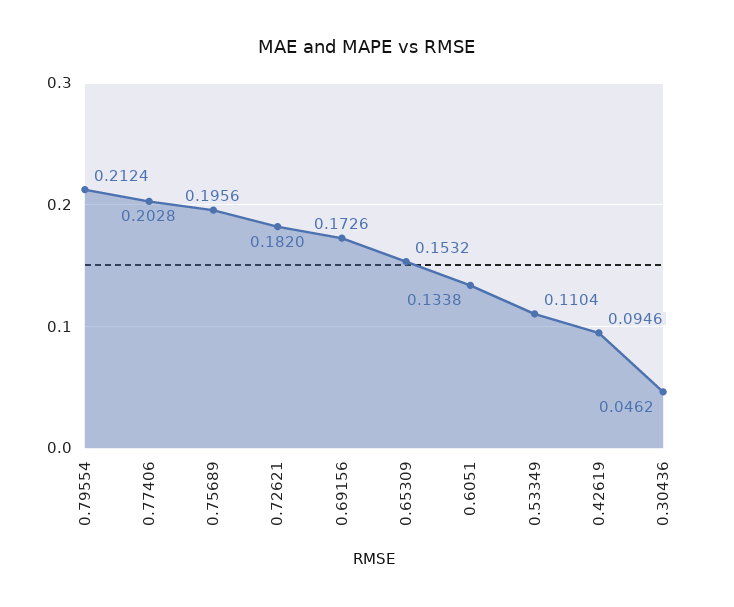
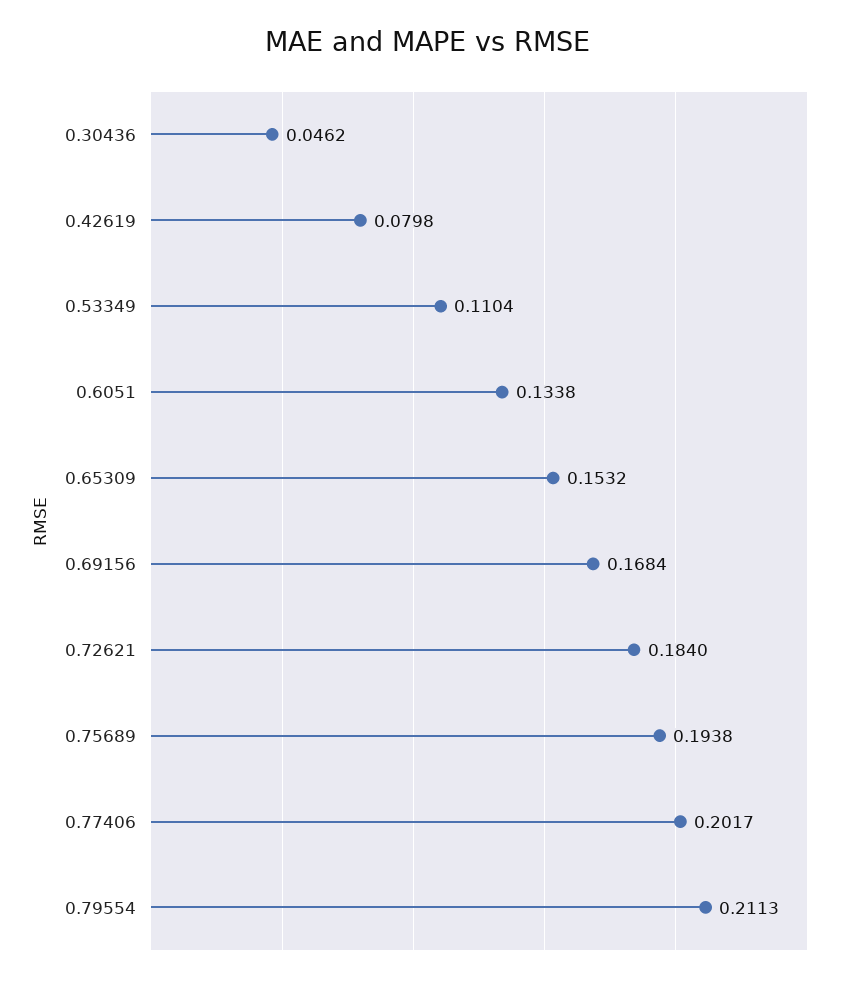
  {
-   "0.79554": 0.2124,
+   "0.79554": 0.2113,
-   "0.77406": 0.2028,
+   "0.77406": 0.2017,
-   "0.75689": 0.1956,
+   "0.75689": 0.1938,
-   "0.72621": 0.182,
+   "0.72621": 0.184,
-   "0.69156": 0.1726,
+   "0.69156": 0.1684,
    "0.65309": 0.1532,
    "0.6051": 0.1338,
    "0.53349": 0.1104,
-   "0.42619": 0.0946,
+   "0.42619": 0.0798,
    "0.30436": 0.0462
  }

